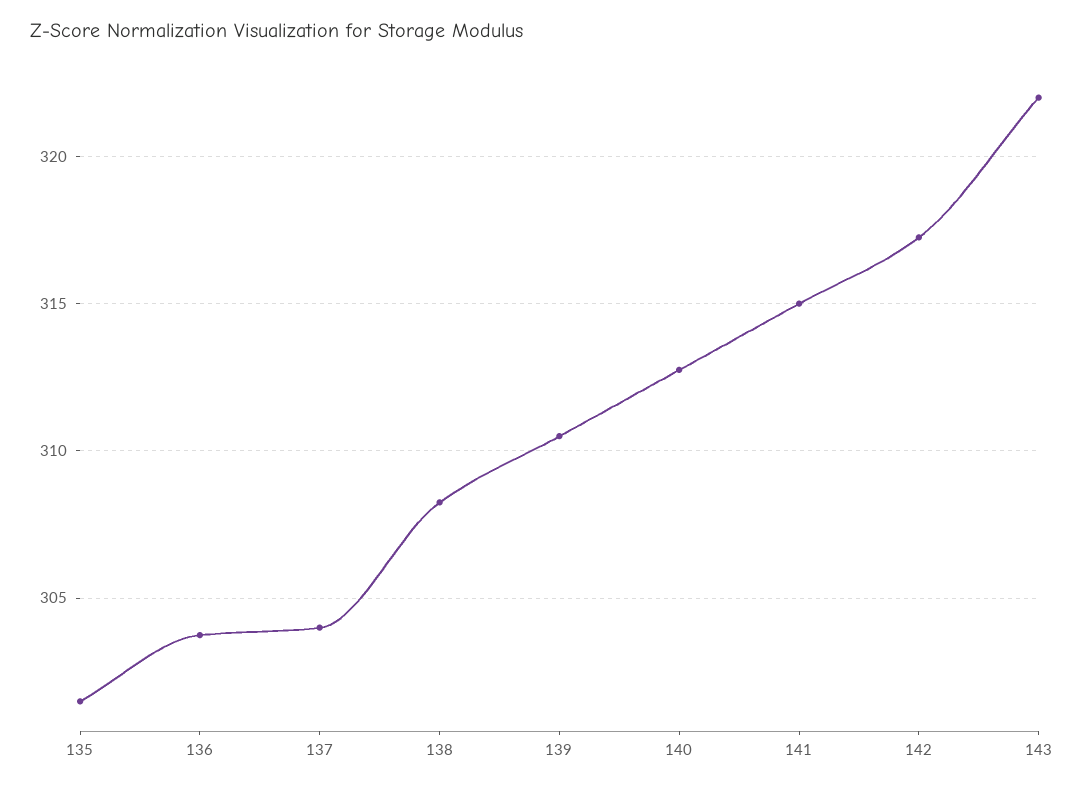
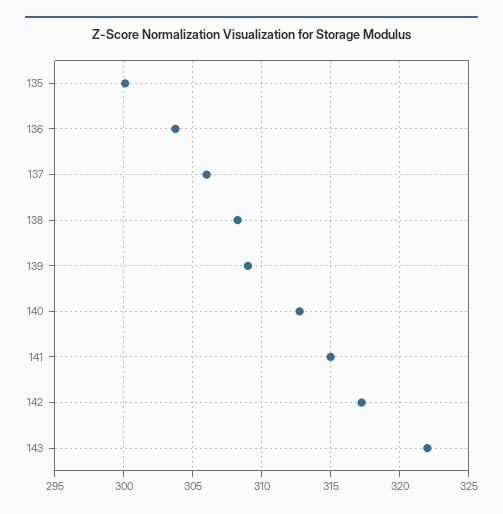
  {
-   "135": 301.5,
+   "135": 300,
    "136": 304,
-   "137": 304,
+   "137": 306,
    "138": 308.5,
-   "139": 310.5,
+   "139": 309,
    "140": 313,
    "141": 315,
    "142": 317.5,
    "143": 322
  }

